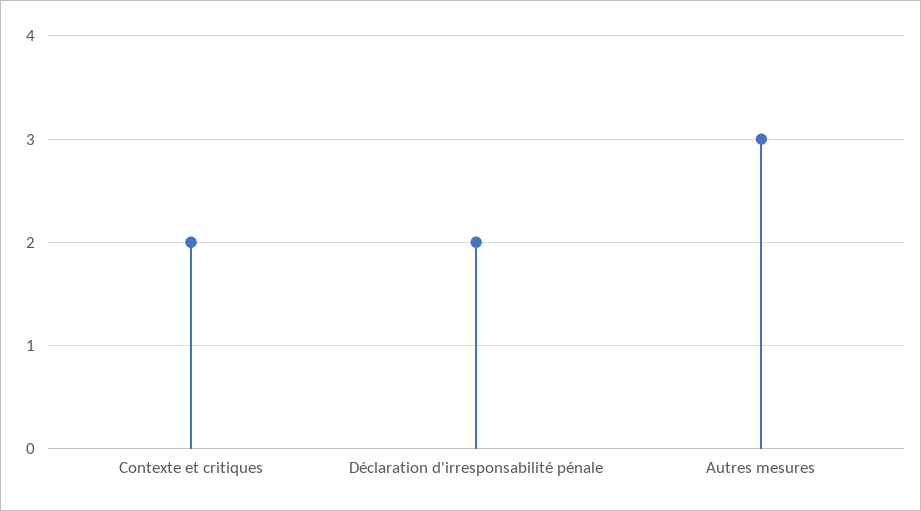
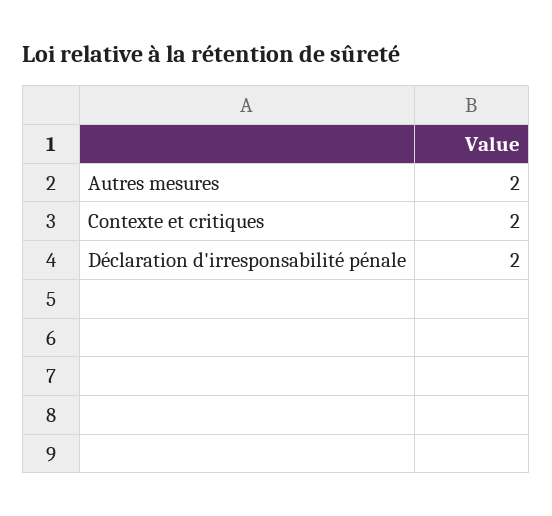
  {
    "Contexte et critiques": 2,
    "Déclaration d'irresponsabilité pénale": 2,
-   "Autres mesures": 3
+   "Autres mesures": 2
  }

